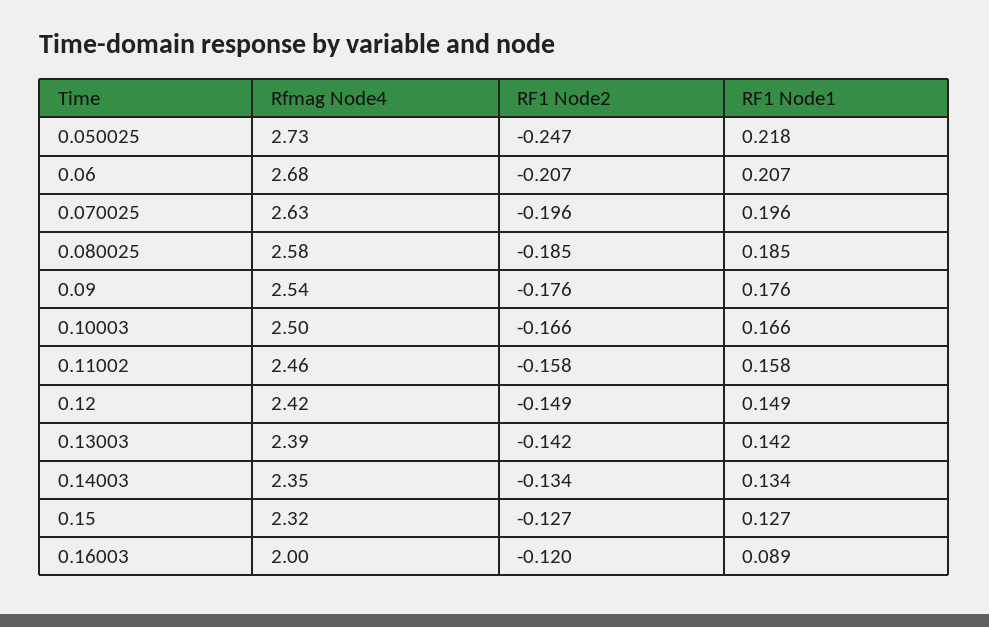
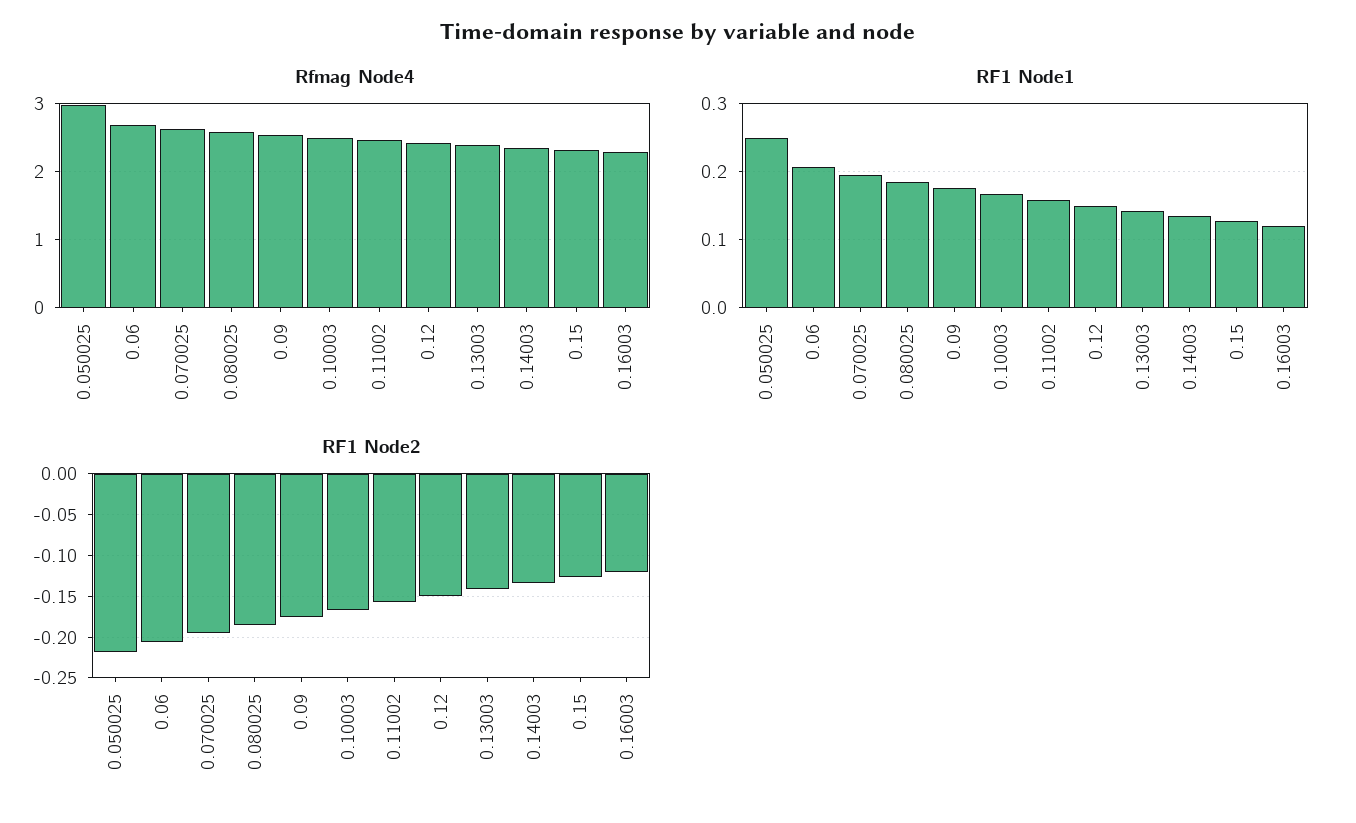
  {
    "Rfmag Node4": {
-     "0.050025": 2.73,
+     "0.050025": 3,
      "0.06": 2.68,
      "0.070025": 2.63,
      "0.080025": 2.58,
      "0.09": 2.54,
      "0.10003": 2.5,
      "0.11002": 2.46,
      "0.12": 2.42,
      "0.13003": 2.39,
      "0.14003": 2.35,
      "0.15": 2.32,
-     "0.16003": 2
+     "0.16003": 2.3
    },
    "RF1 Node2": {
-     "0.050025": -0.247,
+     "0.050025": -0.22,
      "0.06": -0.207,
      "0.070025": -0.196,
      "0.080025": -0.185,
      "0.09": -0.176,
      "0.10003": -0.166,
      "0.11002": -0.158,
      "0.12": -0.149,
      "0.13003": -0.142,
      "0.14003": -0.134,
      "0.15": -0.127,
      "0.16003": -0.12
    },
    "RF1 Node1": {
-     "0.050025": 0.218,
+     "0.050025": 0.25,
      "0.06": 0.207,
      "0.070025": 0.196,
      "0.080025": 0.185,
      "0.09": 0.176,
      "0.10003": 0.166,
      "0.11002": 0.158,
      "0.12": 0.149,
      "0.13003": 0.142,
      "0.14003": 0.134,
      "0.15": 0.127,
-     "0.16003": 0.089
+     "0.16003": 0.12
    }
  }

